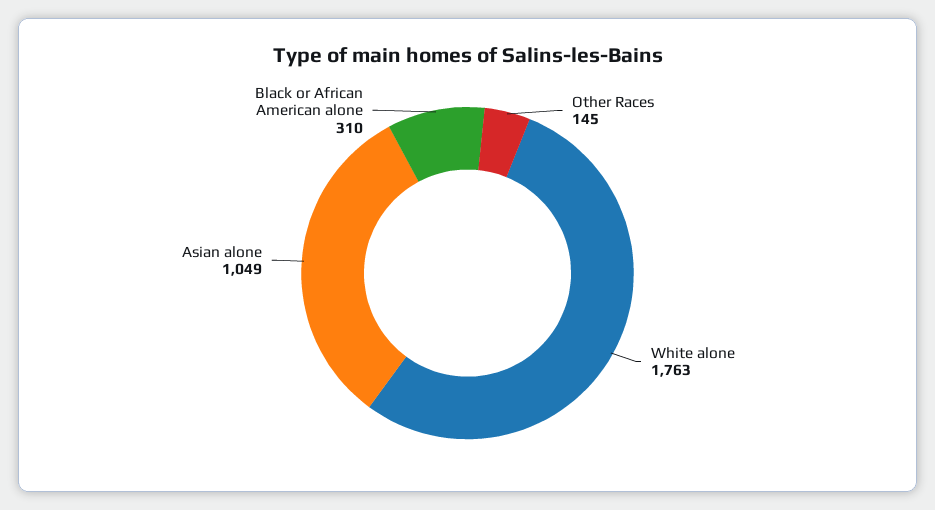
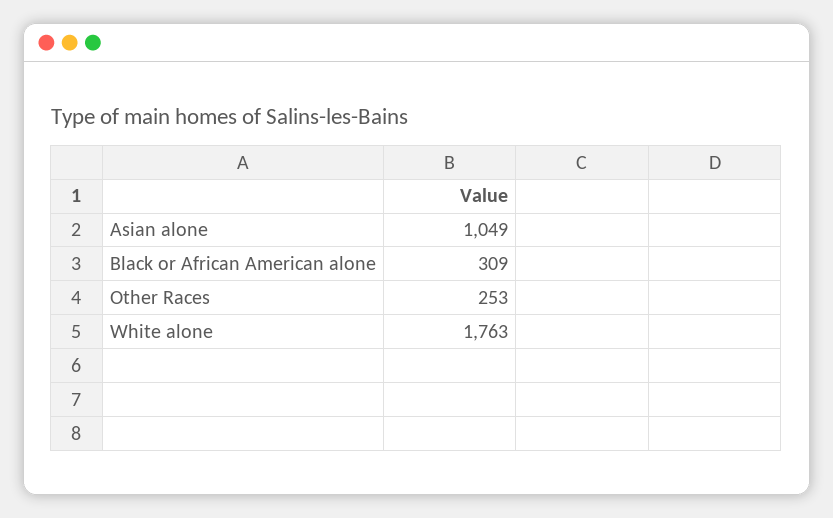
  {
-   "Other Races": 145,
+   "Other Races": 253,
    "White alone": 1763,
    "Asian alone": 1049,
-   "Black or African American alone": 310
+   "Black or African American alone": 309
  }

